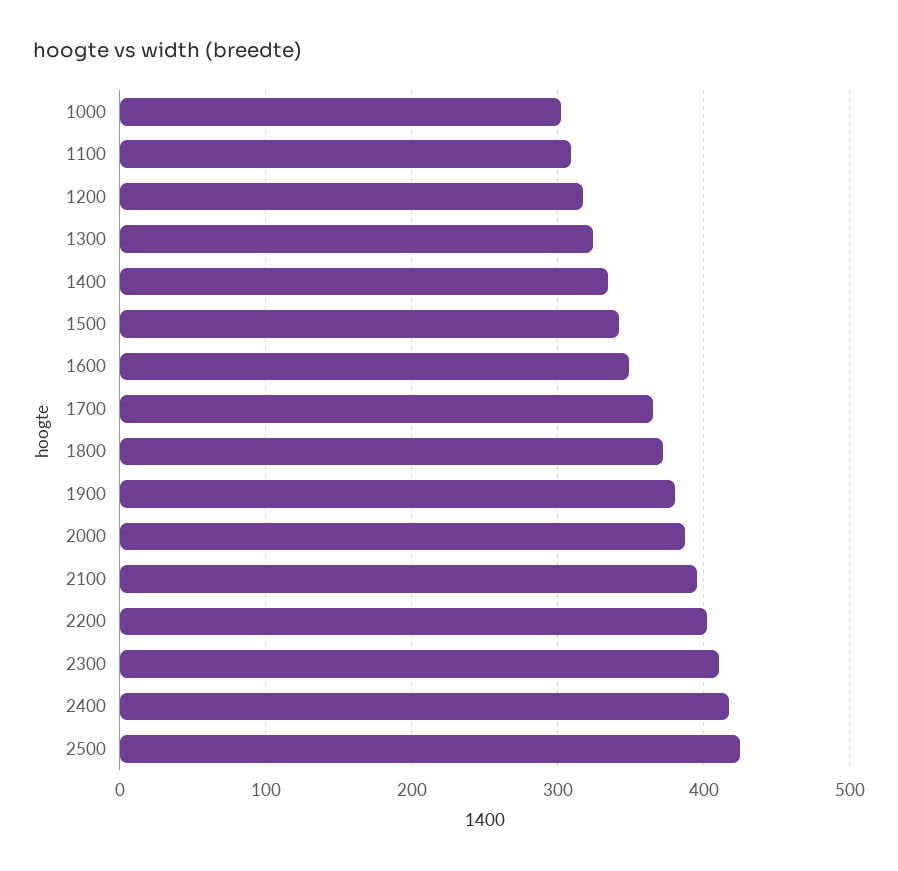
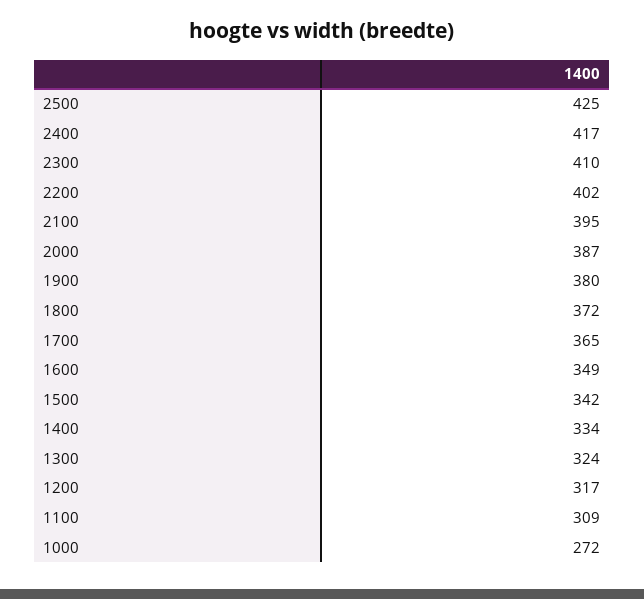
  {
-   "1000": 300,
+   "1000": 272,
    "1100": 309,
    "1200": 317,
    "1300": 324,
    "1400": 334,
    "1500": 342,
    "1600": 349,
    "1700": 365,
    "1800": 372,
    "1900": 380,
    "2000": 387,
    "2100": 395,
    "2200": 402,
    "2300": 410,
    "2400": 417,
    "2500": 425
  }

